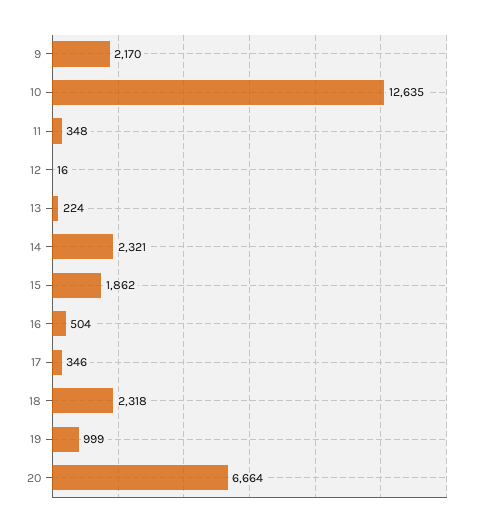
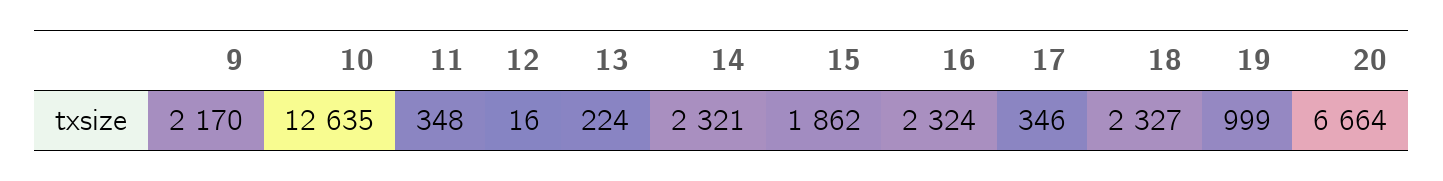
  {
    "9": 2170,
    "10": 12635,
    "11": 348,
    "12": 16,
    "13": 224,
    "14": 2321,
    "15": 1862,
-   "16": 504,
+   "16": 2324,
    "17": 346,
-   "18": 2318,
+   "18": 2327,
    "19": 999,
    "20": 6664
  }

